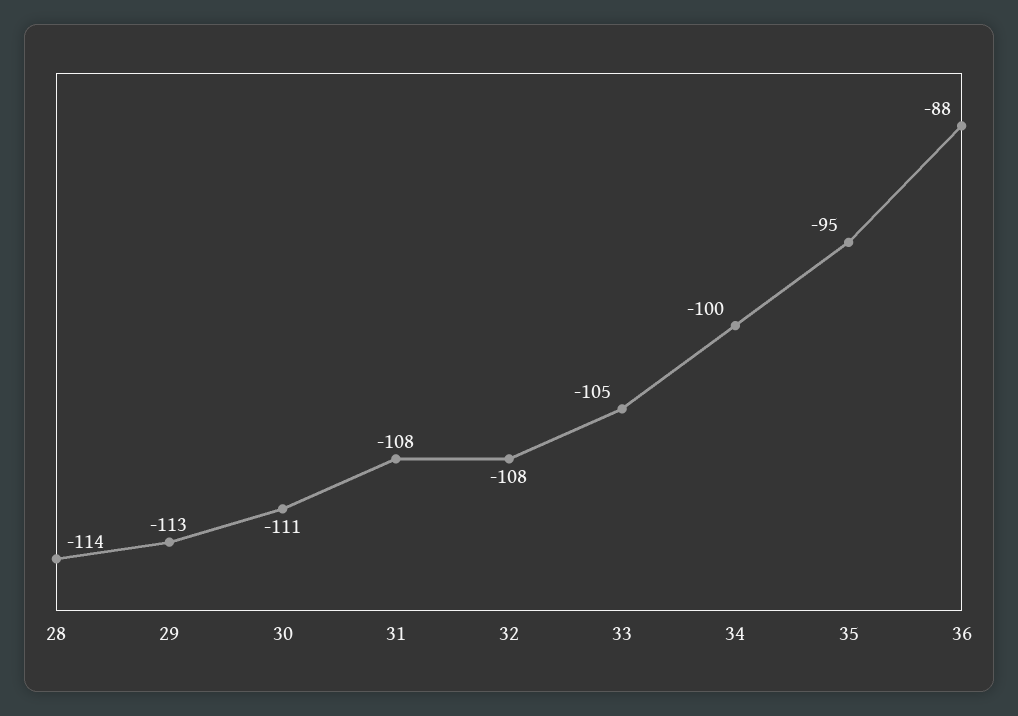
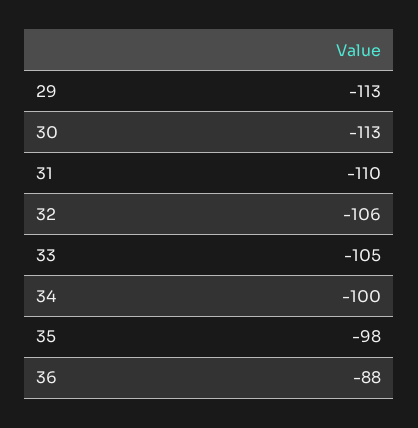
  {
-   "28": -114,
    "29": -113,
-   "30": -111,
+   "30": -113,
-   "31": -108,
+   "31": -110,
-   "32": -108,
+   "32": -106,
    "33": -105,
    "34": -100,
-   "35": -95,
+   "35": -98,
    "36": -88
  }

